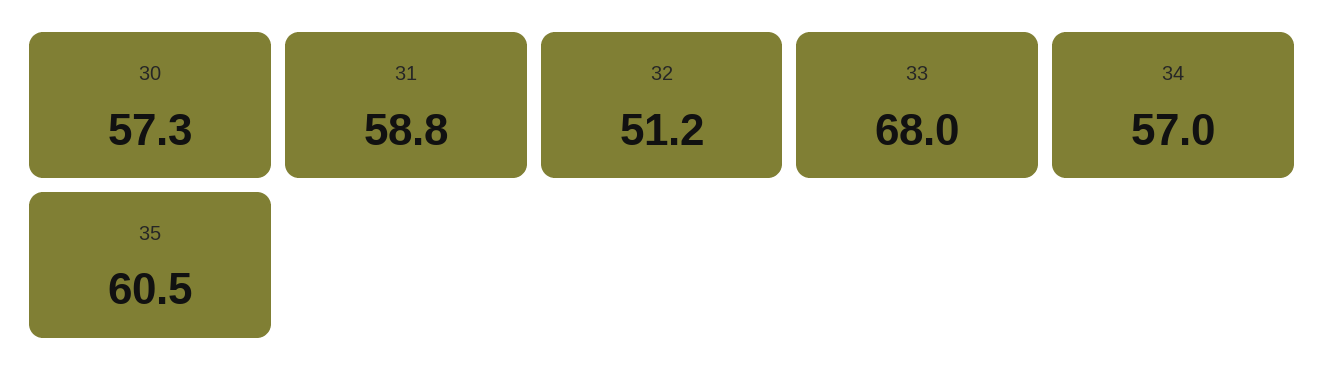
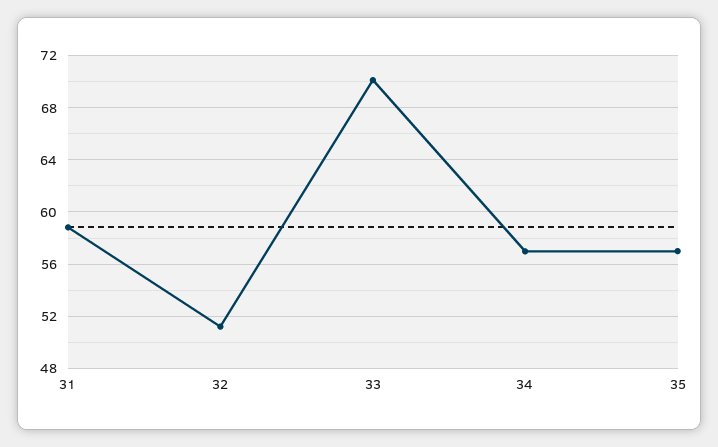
  {
-   "30": 57.3,
    "31": 58.8,
    "32": 51.2,
-   "33": 68,
+   "33": 70,
    "34": 57,
-   "35": 60.5
+   "35": 57
  }

